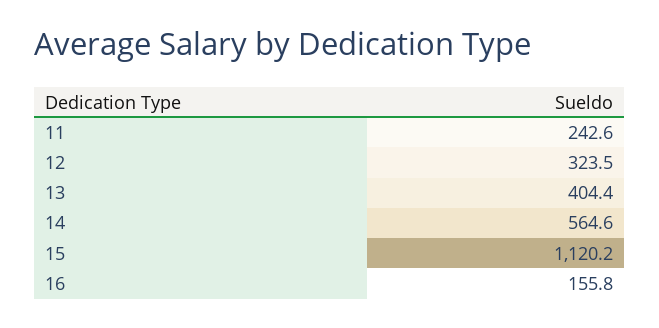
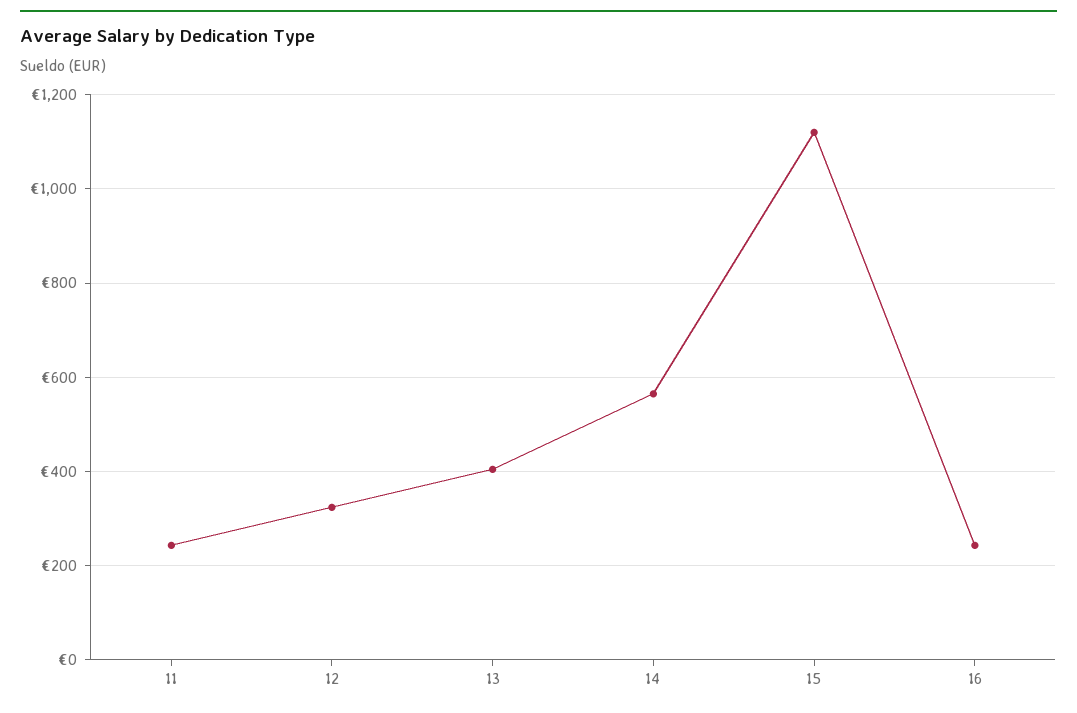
  {
    "11": 242.6,
    "12": 323.5,
    "13": 404.4,
    "14": 564.6,
    "15": 1120.2,
-   "16": 155.8
+   "16": 240
  }

